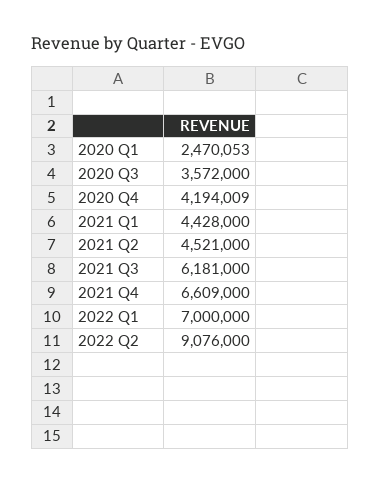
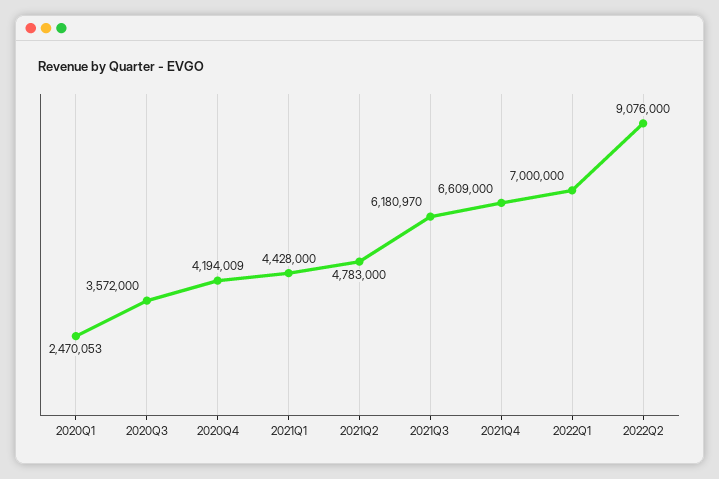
  {
    "2020 Q1": 2470053,
    "2020 Q3": 3572000,
    "2020 Q4": 4194009,
    "2021 Q1": 4428000,
-   "2021 Q2": 4521000,
+   "2021 Q2": 4783000,
-   "2021 Q3": 6181000,
+   "2021 Q3": 6180970,
    "2021 Q4": 6609000,
    "2022 Q1": 7000000,
    "2022 Q2": 9076000
  }

